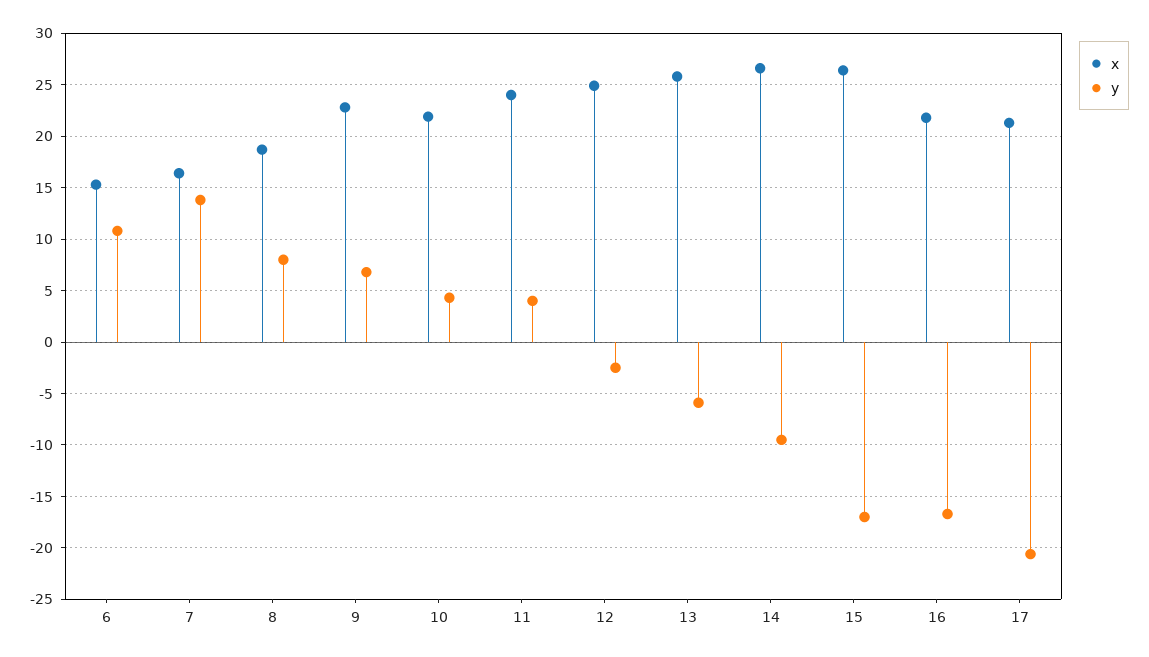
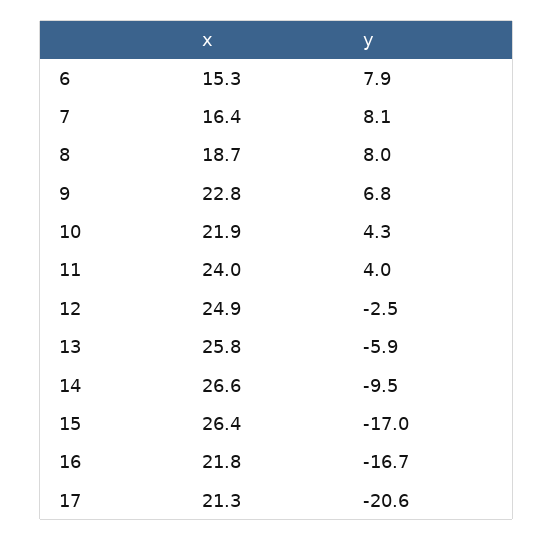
  {
    "x": {
      "6": 15.3,
      "7": 16.4,
      "8": 18.7,
      "9": 22.8,
      "10": 21.9,
      "11": 24,
      "12": 24.9,
      "13": 25.8,
      "14": 26.6,
      "15": 26.4,
      "16": 21.8,
      "17": 21.3
    },
    "y": {
-     "6": 11,
+     "6": 7.9,
-     "7": 14,
+     "7": 8.1,
      "8": 8,
      "9": 6.8,
      "10": 4.3,
      "11": 4,
      "12": -2.5,
      "13": -5.9,
      "14": -9.5,
      "15": -17,
      "16": -16.7,
      "17": -20.6
    }
  }

